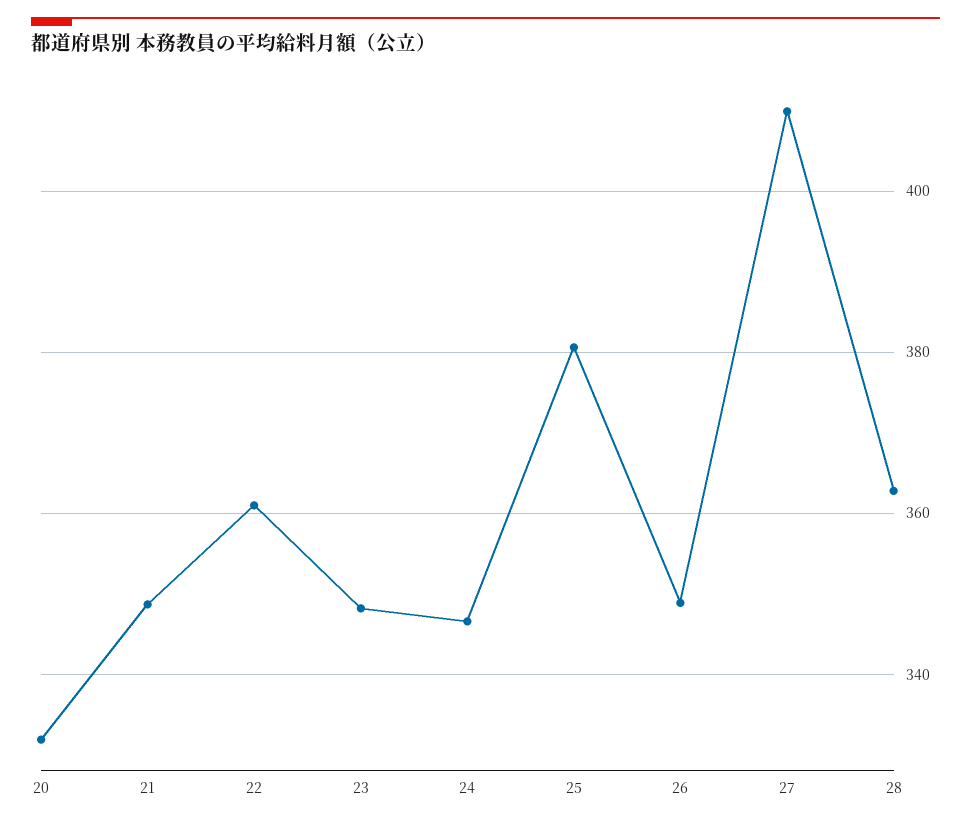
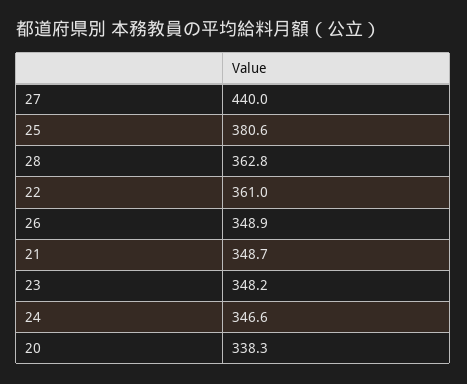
  {
-   "20": 332,
+   "20": 338.3,
    "21": 348.7,
    "22": 361,
    "23": 348.2,
    "24": 346.6,
    "25": 380.6,
    "26": 348.9,
-   "27": 410,
+   "27": 440,
    "28": 362.8
  }

